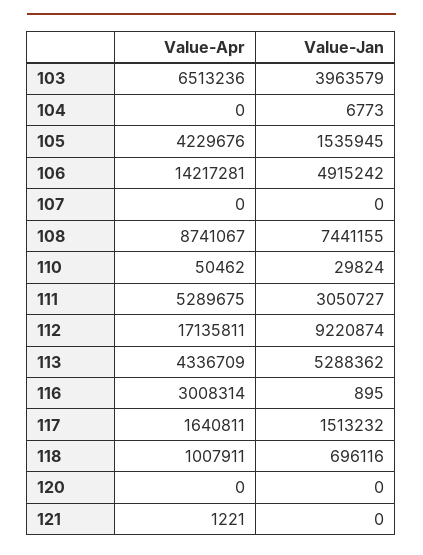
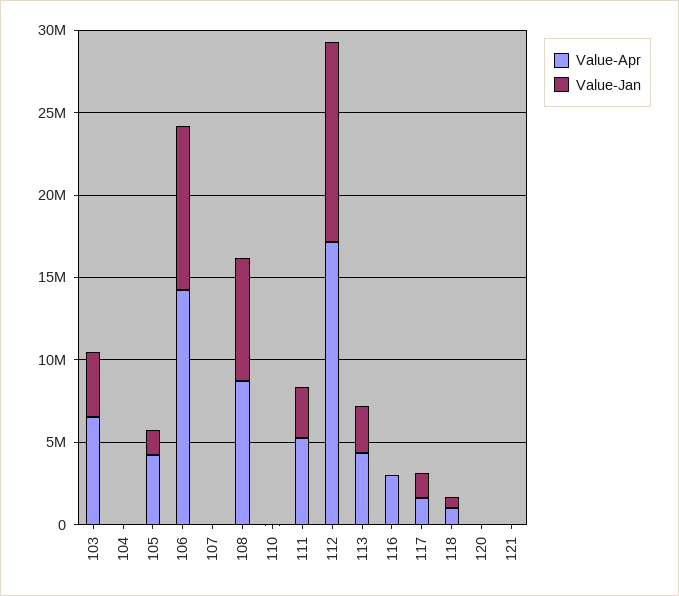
  {
    "Value-Apr": {
      "103": 6513236,
      "104": 0,
      "105": 4229676,
      "106": 14217281,
      "107": 0,
      "108": 8741067,
      "110": 50462,
      "111": 5289675,
      "112": 17135811,
      "113": 4336709,
      "116": 3008314,
      "117": 1640811,
      "118": 1007911,
      "120": 0,
      "121": 1221
    },
    "Value-Jan": {
      "103": 3963579,
      "104": 6773,
      "105": 1535945,
-     "106": 4915242,
+     "106": 10000000,
      "107": 0,
      "108": 7441155,
      "110": 29824,
      "111": 3050727,
-     "112": 9220874,
+     "112": 12000000,
-     "113": 5288362,
+     "113": 3000000,
      "116": 895,
      "117": 1513232,
      "118": 696116,
      "120": 0,
      "121": 0
    }
  }

